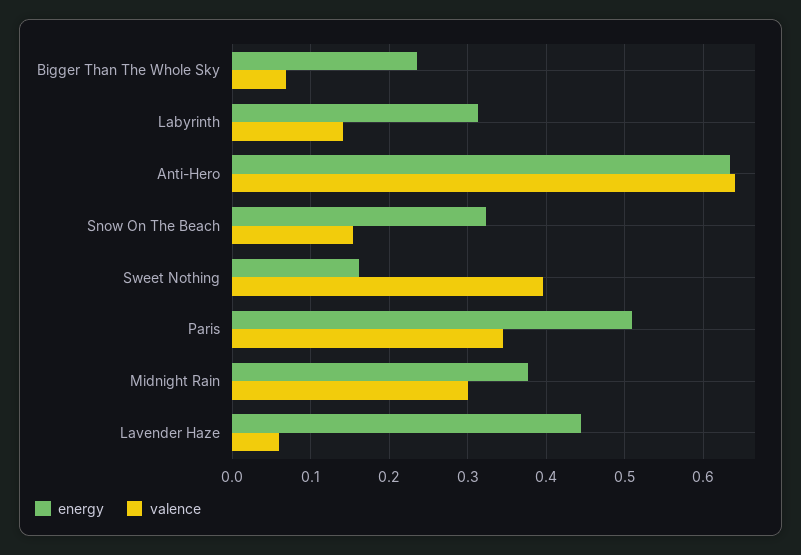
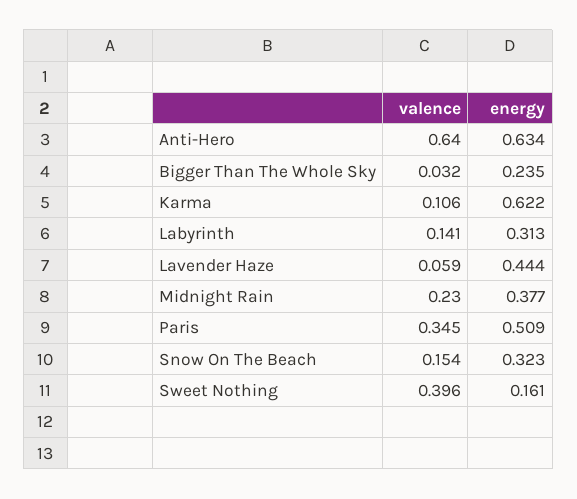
  {
    "energy": {
      "Bigger Than The Whole Sky": 0.235,
      "Labyrinth": 0.313,
      "Anti-Hero": 0.634,
      "Snow On The Beach": 0.323,
      "Sweet Nothing": 0.161,
      "Paris": 0.509,
      "Midnight Rain": 0.377,
-     "Lavender Haze": 0.444
+     "Lavender Haze": 0.444,
+     "Karma": 0.622
    },
    "valence": {
-     "Bigger Than The Whole Sky": 0.07,
+     "Bigger Than The Whole Sky": 0.032,
      "Labyrinth": 0.141,
      "Anti-Hero": 0.64,
      "Snow On The Beach": 0.154,
      "Sweet Nothing": 0.396,
      "Paris": 0.345,
-     "Midnight Rain": 0.3,
+     "Midnight Rain": 0.23,
-     "Lavender Haze": 0.059
+     "Lavender Haze": 0.059,
+     "Karma": 0.106
    }
  }

